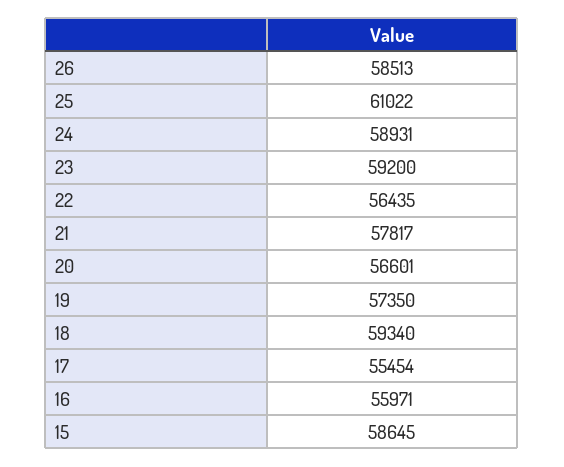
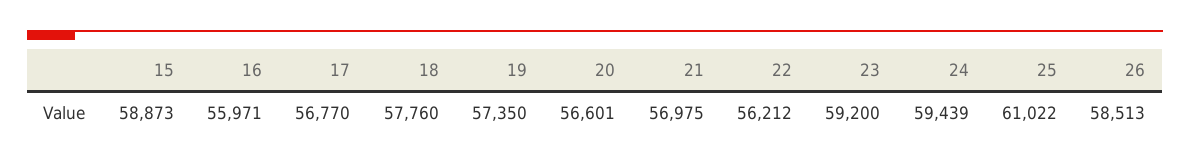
  {
    "26": 58513,
    "25": 61022,
-   "24": 58931,
+   "24": 59439,
    "23": 59200,
-   "22": 56435,
+   "22": 56212,
-   "21": 57817,
+   "21": 56975,
    "20": 56601,
    "19": 57350,
-   "18": 59340,
+   "18": 57760,
-   "17": 55454,
+   "17": 56770,
    "16": 55971,
-   "15": 58645
+   "15": 58873
  }

